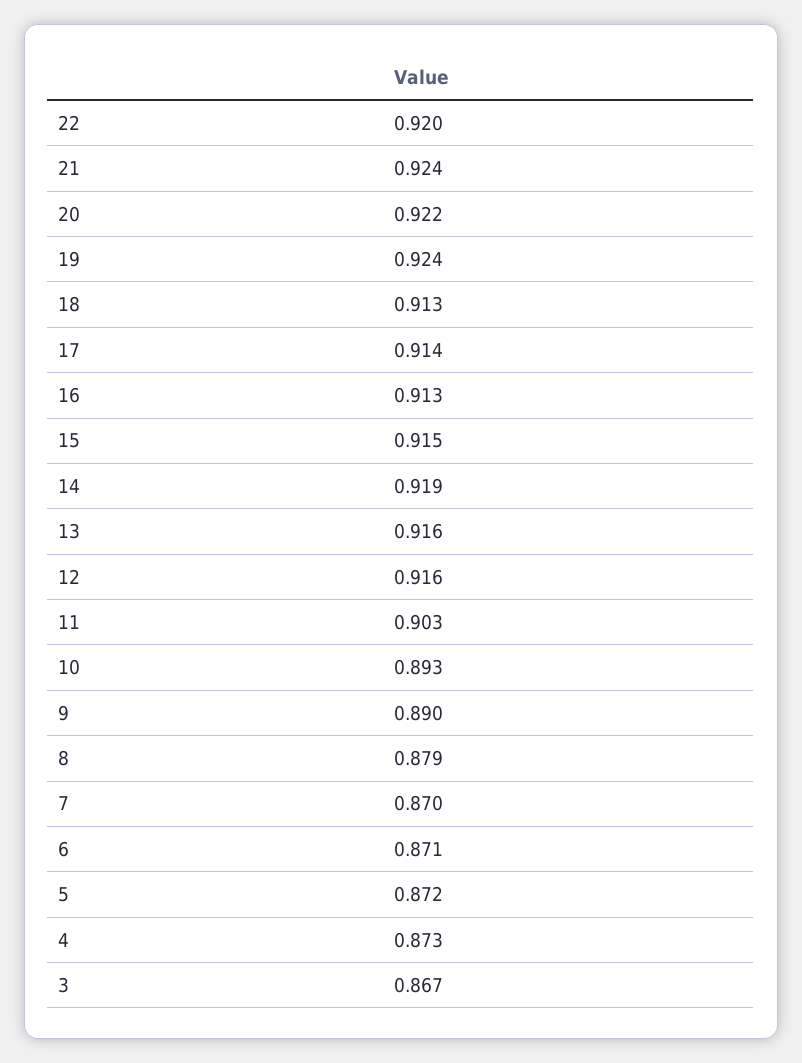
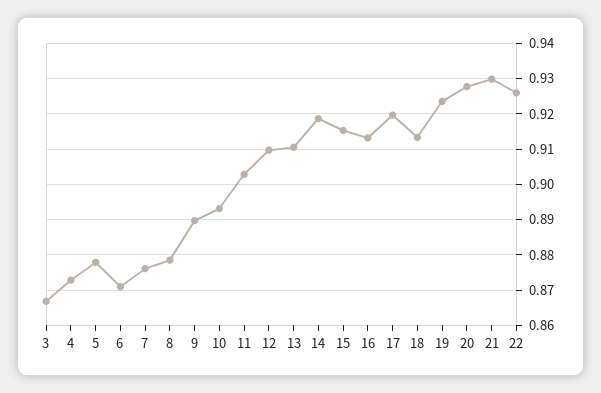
  {
-   "22": 0.92,
+   "22": 0.926,
-   "21": 0.924,
+   "21": 0.93,
-   "20": 0.922,
+   "20": 0.928,
    "19": 0.924,
    "18": 0.913,
-   "17": 0.914,
+   "17": 0.92,
    "16": 0.913,
    "15": 0.915,
    "14": 0.919,
-   "13": 0.916,
+   "13": 0.91,
-   "12": 0.916,
+   "12": 0.91,
    "11": 0.903,
    "10": 0.893,
    "9": 0.89,
    "8": 0.879,
-   "7": 0.87,
+   "7": 0.876,
    "6": 0.871,
-   "5": 0.872,
+   "5": 0.878,
    "4": 0.873,
    "3": 0.867
  }

